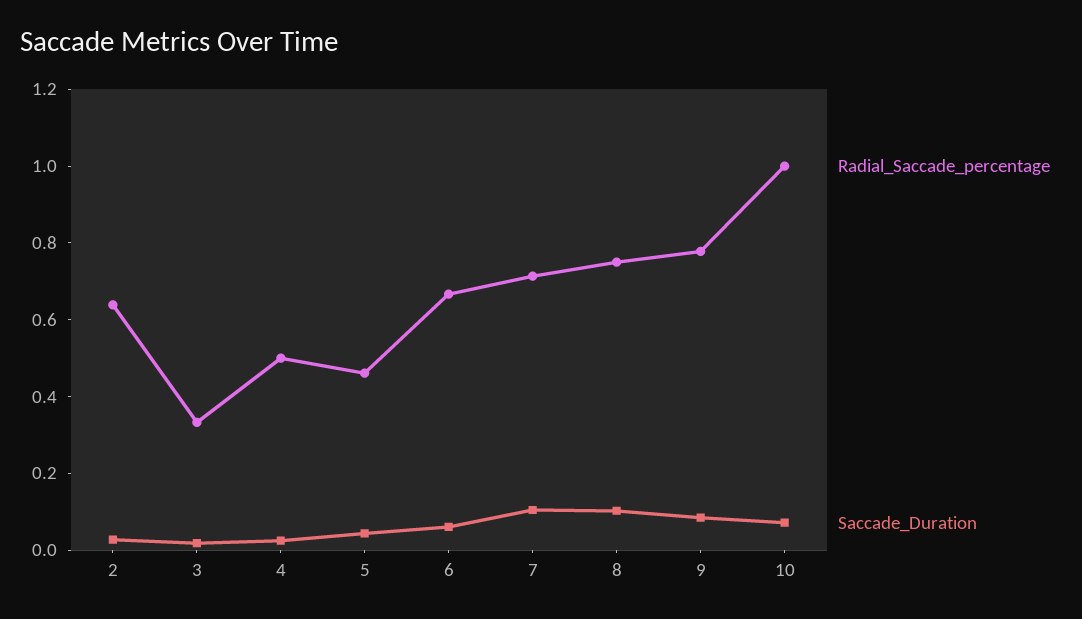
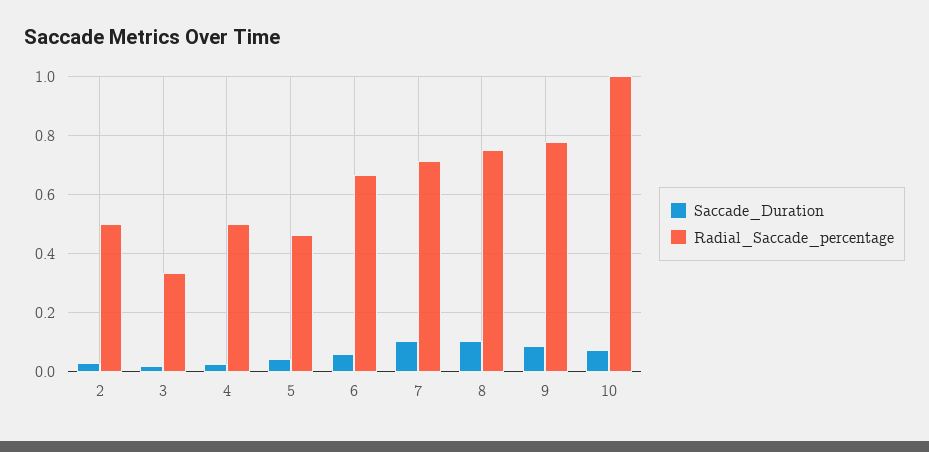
  {
    "Radial_Saccade_percentage": {
-     "2": 0.65,
+     "2": 0.5,
      "3": 0.325,
      "4": 0.5,
      "5": 0.45,
      "6": 0.675,
      "7": 0.725,
      "8": 0.75,
      "9": 0.775,
      "10": 1
    },
    "Saccade_Duration": {
      "2": 0.025,
      "3": 0.025,
      "4": 0.025,
      "5": 0.05,
      "6": 0.05,
      "7": 0.1,
      "8": 0.1,
      "9": 0.075,
      "10": 0.075
    }
  }

